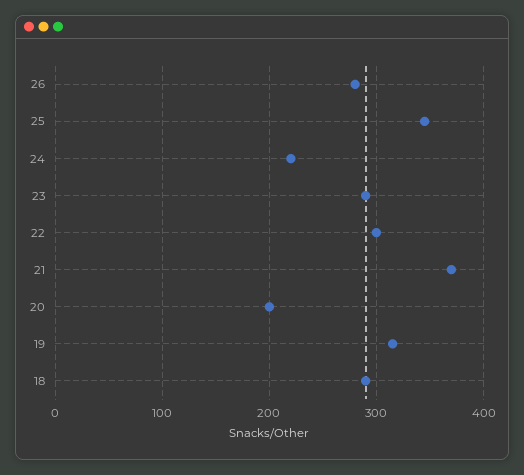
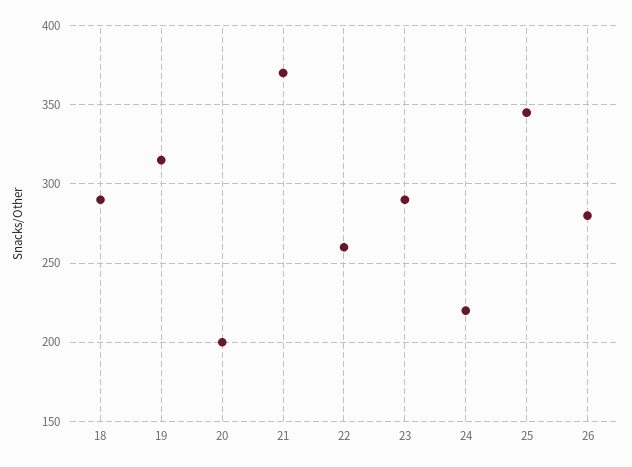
  {
    "26": 280,
    "25": 345,
    "24": 220,
    "23": 290,
-   "22": 300,
+   "22": 260,
    "21": 370,
    "20": 200,
    "19": 315,
    "18": 290
  }

